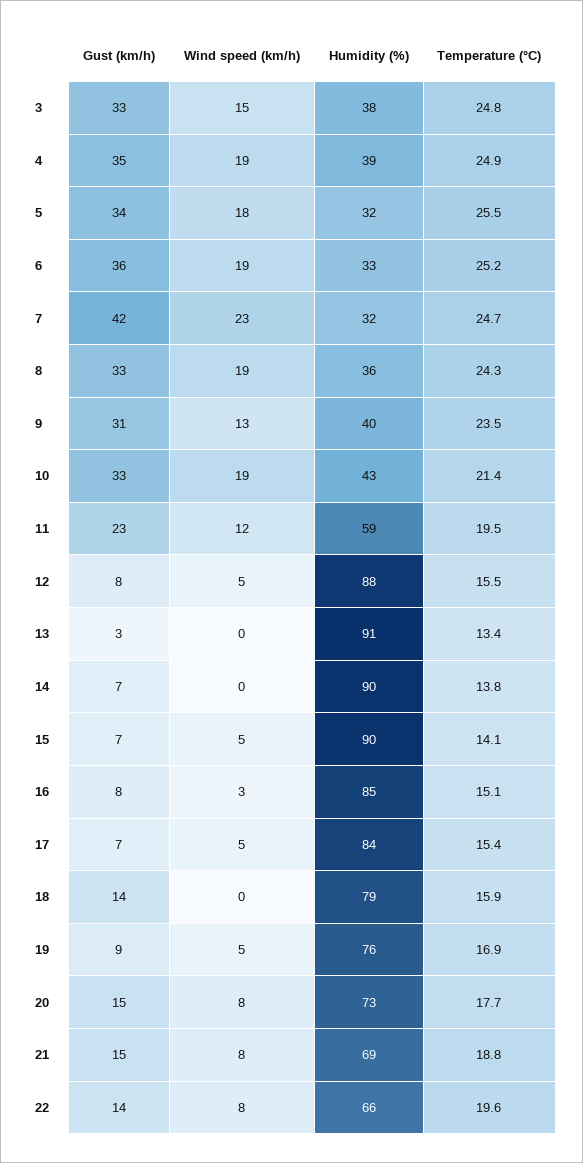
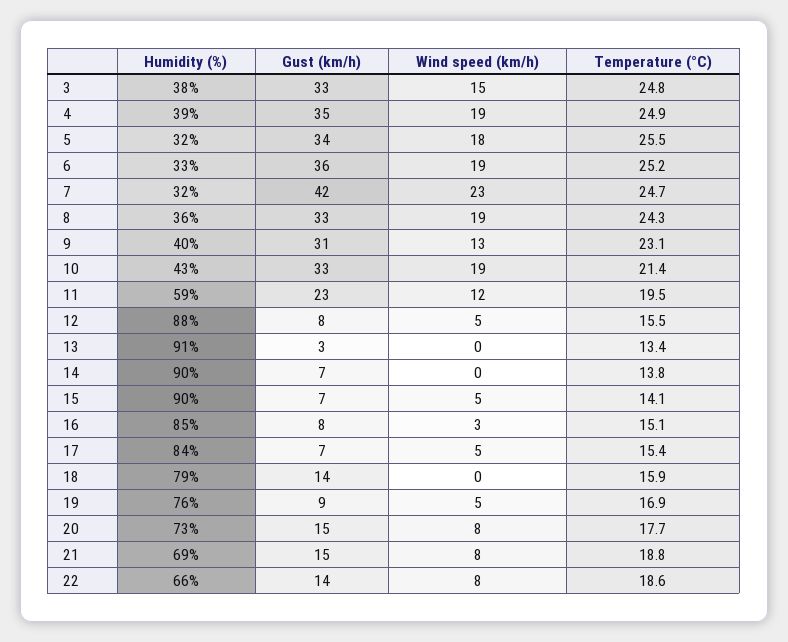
  {
    "Gust (km/h)": {
      "3": 33,
      "4": 35,
      "5": 34,
      "6": 36,
      "7": 42,
      "8": 33,
      "9": 31,
      "10": 33,
      "11": 23,
      "12": 8,
      "13": 3,
      "14": 7,
      "15": 7,
      "16": 8,
      "17": 7,
      "18": 14,
      "19": 9,
      "20": 15,
      "21": 15,
      "22": 14
    },
    "Wind speed (km/h)": {
      "3": 15,
      "4": 19,
      "5": 18,
      "6": 19,
      "7": 23,
      "8": 19,
      "9": 13,
      "10": 19,
      "11": 12,
      "12": 5,
      "13": 0,
      "14": 0,
      "15": 5,
      "16": 3,
      "17": 5,
      "18": 0,
      "19": 5,
      "20": 8,
      "21": 8,
      "22": 8
    },
    "Humidity (%)": {
      "3": 38,
      "4": 39,
      "5": 32,
      "6": 33,
      "7": 32,
      "8": 36,
      "9": 40,
      "10": 43,
      "11": 59,
      "12": 88,
      "13": 91,
      "14": 90,
      "15": 90,
      "16": 85,
      "17": 84,
      "18": 79,
      "19": 76,
      "20": 73,
      "21": 69,
      "22": 66
    },
    "Temperature (°C)": {
      "3": 24.8,
      "4": 24.9,
      "5": 25.5,
      "6": 25.2,
      "7": 24.7,
      "8": 24.3,
-     "9": 23.5,
+     "9": 23.1,
      "10": 21.4,
      "11": 19.5,
      "12": 15.5,
      "13": 13.4,
      "14": 13.8,
      "15": 14.1,
      "16": 15.1,
      "17": 15.4,
      "18": 15.9,
      "19": 16.9,
      "20": 17.7,
      "21": 18.8,
-     "22": 19.6
+     "22": 18.6
    }
  }

